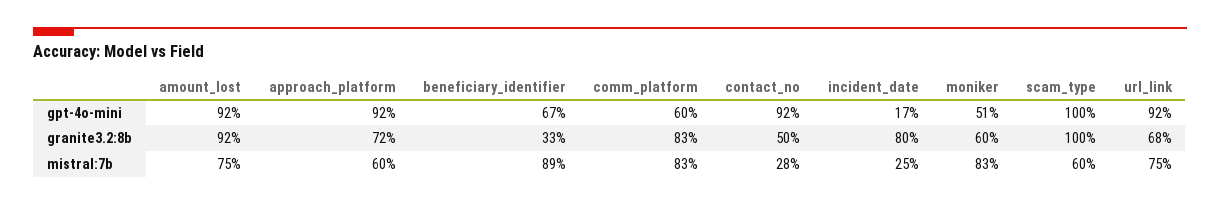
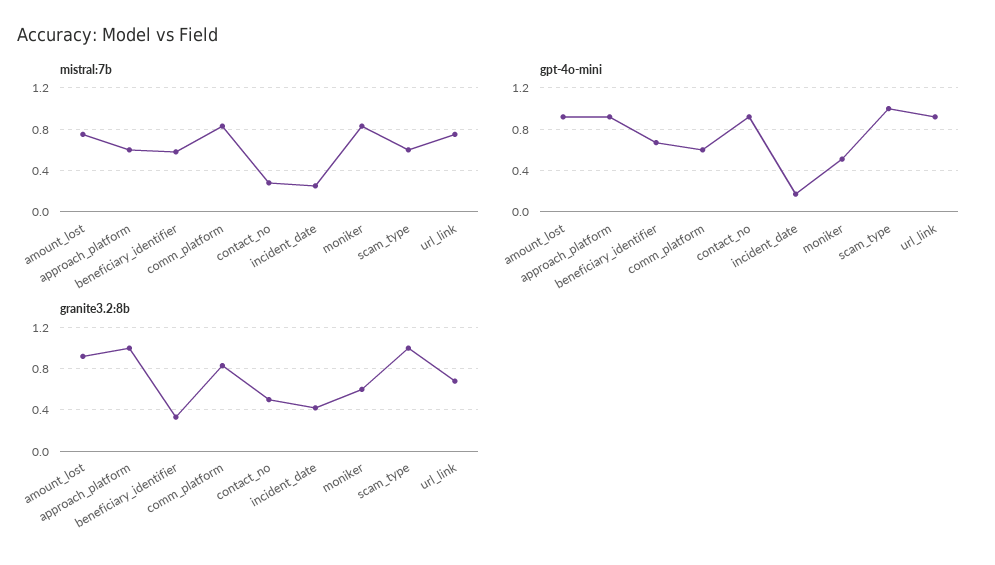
  {
    "gpt-4o-mini": {
      "amount_lost": 0.92,
      "approach_platform": 0.92,
      "beneficiary_identifier": 0.67,
      "comm_platform": 0.6,
      "contact_no": 0.92,
      "incident_date": 0.17,
      "moniker": 0.51,
      "scam_type": 1,
      "url_link": 0.92
    },
    "granite3.2:8b": {
      "amount_lost": 0.92,
-     "approach_platform": 0.72,
+     "approach_platform": 1,
      "beneficiary_identifier": 0.33,
      "comm_platform": 0.83,
      "contact_no": 0.5,
-     "incident_date": 0.8,
+     "incident_date": 0.4,
      "moniker": 0.6,
      "scam_type": 1,
      "url_link": 0.68
    },
    "mistral:7b": {
      "amount_lost": 0.75,
      "approach_platform": 0.6,
-     "beneficiary_identifier": 0.89,
+     "beneficiary_identifier": 0.6,
      "comm_platform": 0.83,
      "contact_no": 0.28,
      "incident_date": 0.25,
      "moniker": 0.83,
      "scam_type": 0.6,
      "url_link": 0.75
    }
  }

